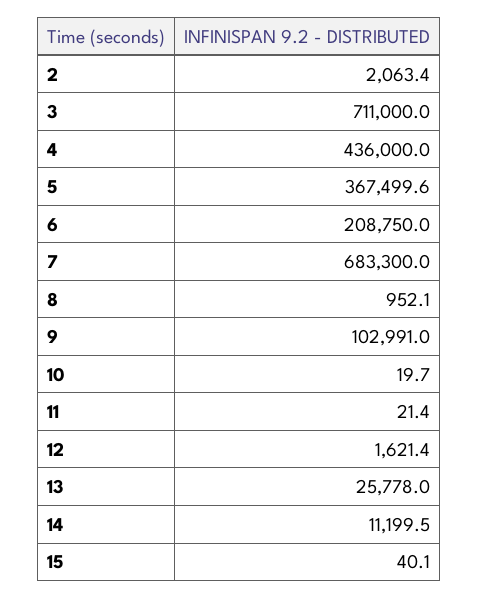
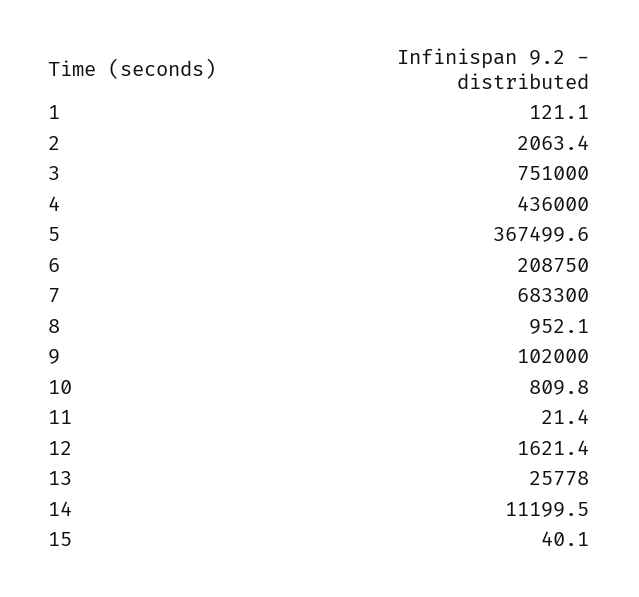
  {
    "2": 2063.4,
-   "3": 711000,
+   "3": 751000,
    "4": 436000,
    "5": 367499.6,
    "6": 208750,
    "7": 683300,
    "8": 952.1,
-   "9": 102991,
+   "9": 102000,
-   "10": 19.7,
+   "10": 809.8,
    "11": 21.4,
    "12": 1621.4,
    "13": 25778,
    "14": 11199.5,
-   "15": 40.1
+   "15": 40.1,
+   "1": 121.1
  }

